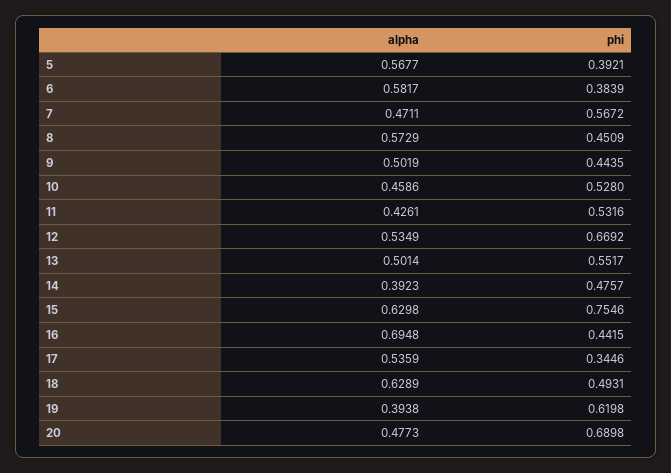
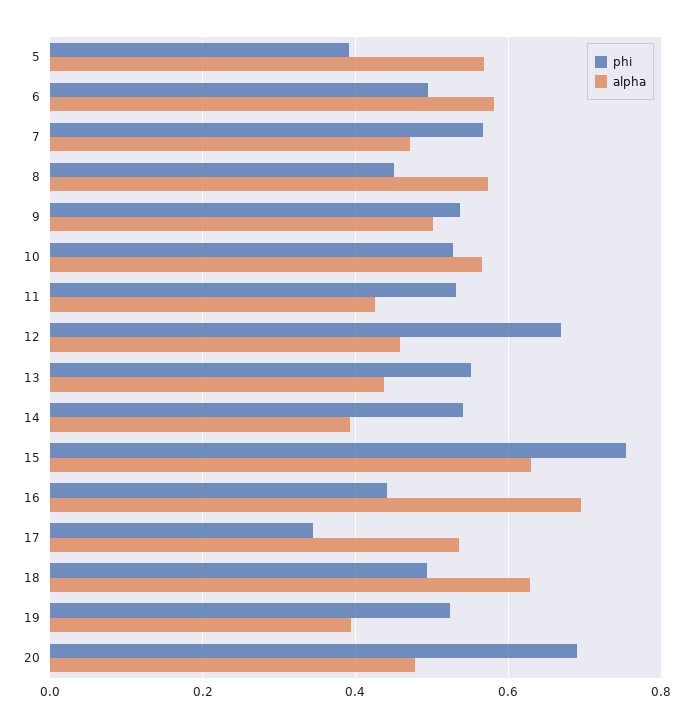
  {
    "alpha": {
      "5": 0.5677,
      "6": 0.5817,
      "7": 0.4711,
      "8": 0.5729,
      "9": 0.5019,
-     "10": 0.4586,
+     "10": 0.56,
      "11": 0.4261,
-     "12": 0.5349,
+     "12": 0.46,
-     "13": 0.5014,
+     "13": 0.44,
      "14": 0.3923,
      "15": 0.6298,
      "16": 0.6948,
      "17": 0.5359,
      "18": 0.6289,
      "19": 0.3938,
      "20": 0.4773
    },
    "phi": {
      "5": 0.3921,
-     "6": 0.3839,
+     "6": 0.5,
      "7": 0.5672,
      "8": 0.4509,
-     "9": 0.4435,
+     "9": 0.54,
      "10": 0.528,
      "11": 0.5316,
      "12": 0.6692,
      "13": 0.5517,
-     "14": 0.4757,
+     "14": 0.54,
      "15": 0.7546,
      "16": 0.4415,
      "17": 0.3446,
      "18": 0.4931,
-     "19": 0.6198,
+     "19": 0.52,
      "20": 0.6898
    }
  }

